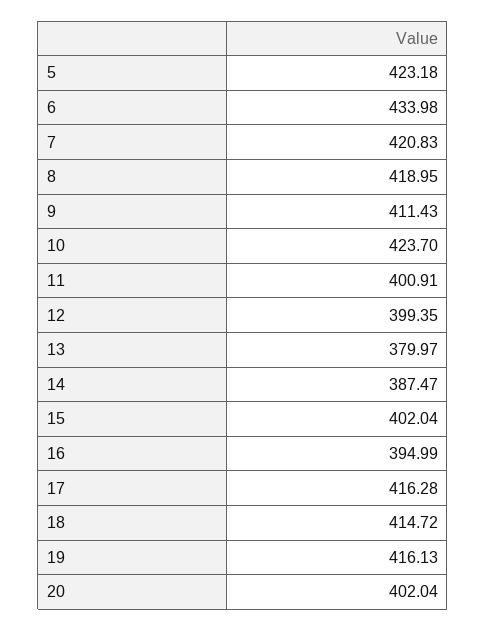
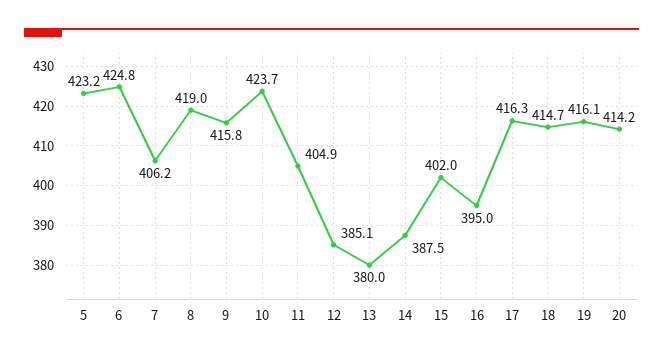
  {
    "5": 423.18,
-   "6": 433.98,
+   "6": 424.8,
-   "7": 420.83,
+   "7": 406.2,
    "8": 418.95,
-   "9": 411.43,
+   "9": 415.8,
    "10": 423.7,
-   "11": 400.91,
+   "11": 404.9,
-   "12": 399.35,
+   "12": 385.1,
    "13": 379.97,
    "14": 387.47,
    "15": 402.04,
    "16": 394.99,
    "17": 416.28,
    "18": 414.72,
    "19": 416.13,
-   "20": 402.04
+   "20": 414.2
  }

